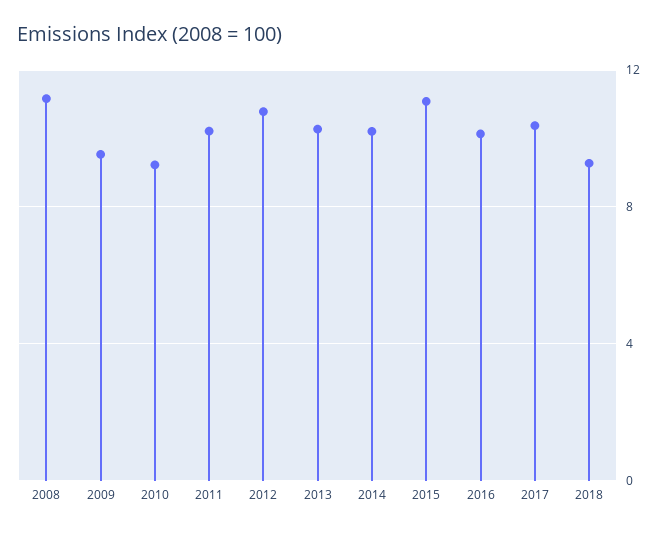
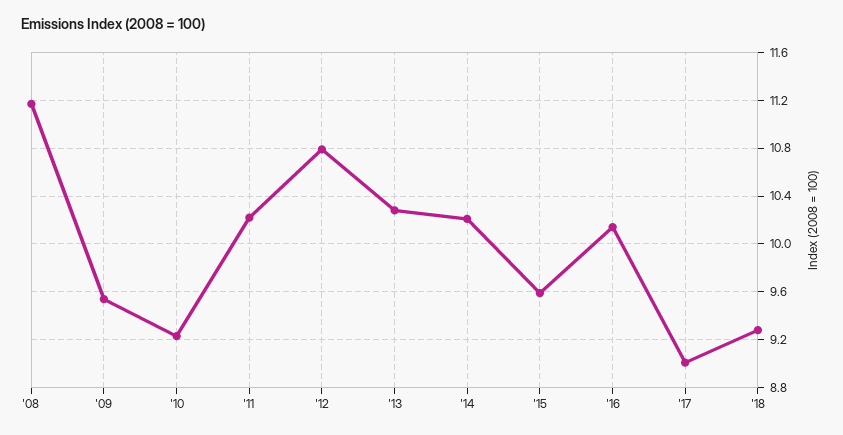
  {
    "2008": 11.2,
    "2009": 9.5,
    "2010": 9.2,
    "2011": 10.2,
    "2012": 10.8,
    "2013": 10.3,
    "2014": 10.2,
-   "2015": 11,
+   "2015": 9.6,
    "2016": 10.1,
-   "2017": 10.5,
+   "2017": 9,
    "2018": 9.3
  }

